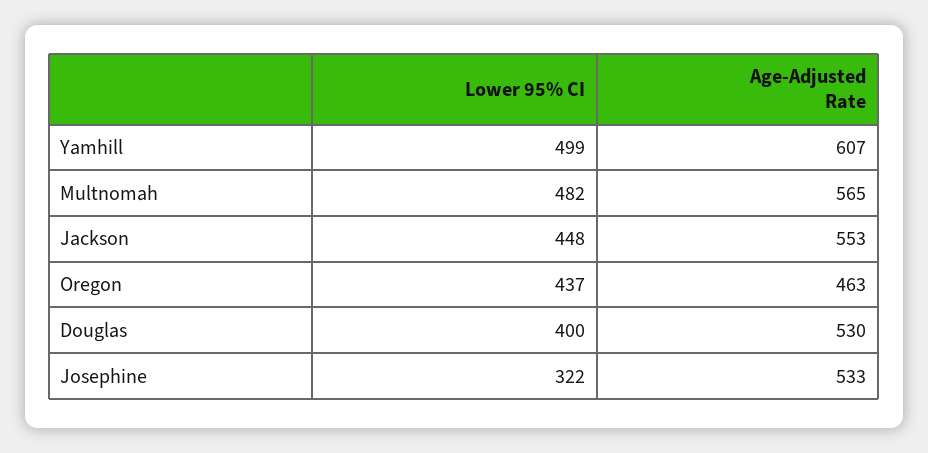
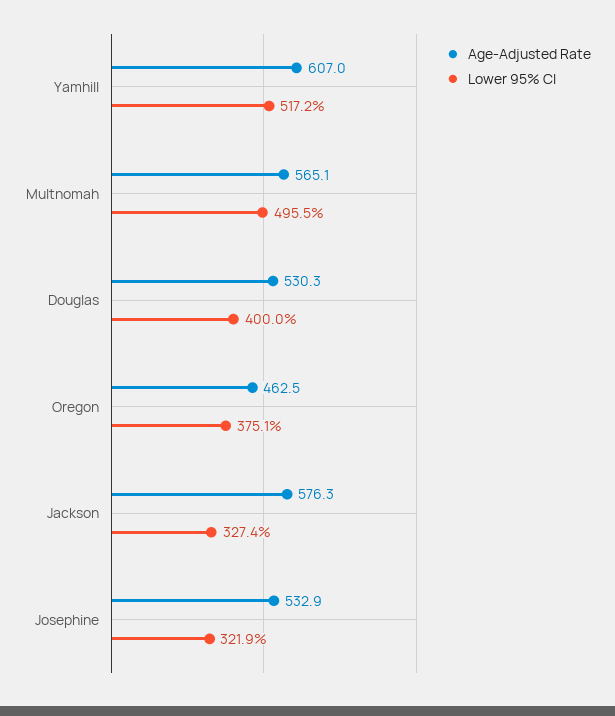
  {
    "Lower 95% CI": {
-     "Yamhill": 499,
+     "Yamhill": 517.2,
-     "Multnomah": 482,
+     "Multnomah": 495.5,
-     "Jackson": 448,
+     "Jackson": 327.4,
-     "Oregon": 437,
+     "Oregon": 375.1,
      "Douglas": 400,
      "Josephine": 321.9
    },
    "Age-Adjusted Rate": {
      "Yamhill": 607,
      "Multnomah": 565.1,
-     "Jackson": 553,
+     "Jackson": 576.3,
      "Oregon": 462.5,
      "Douglas": 530.3,
      "Josephine": 532.9
    }
  }

